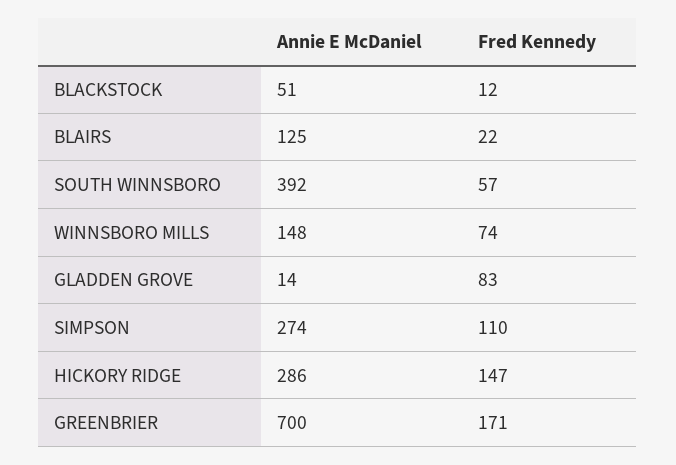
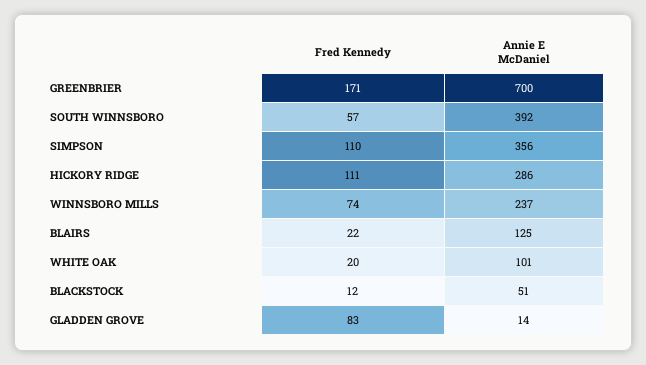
  {
    "Annie E McDaniel": {
      "BLACKSTOCK": 51,
      "BLAIRS": 125,
      "SOUTH WINNSBORO": 392,
-     "WINNSBORO MILLS": 148,
+     "WINNSBORO MILLS": 237,
      "GLADDEN GROVE": 14,
-     "SIMPSON": 274,
+     "SIMPSON": 356,
      "HICKORY RIDGE": 286,
-     "GREENBRIER": 700
+     "GREENBRIER": 700,
+     "WHITE OAK": 101
    },
    "Fred Kennedy": {
      "BLACKSTOCK": 12,
      "BLAIRS": 22,
      "SOUTH WINNSBORO": 57,
      "WINNSBORO MILLS": 74,
      "GLADDEN GROVE": 83,
      "SIMPSON": 110,
-     "HICKORY RIDGE": 147,
+     "HICKORY RIDGE": 111,
-     "GREENBRIER": 171
+     "GREENBRIER": 171,
+     "WHITE OAK": 20
    }
  }

